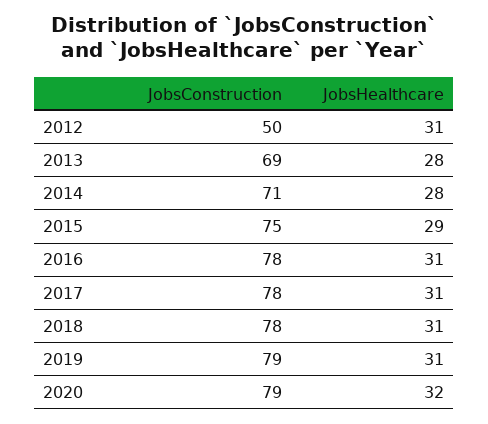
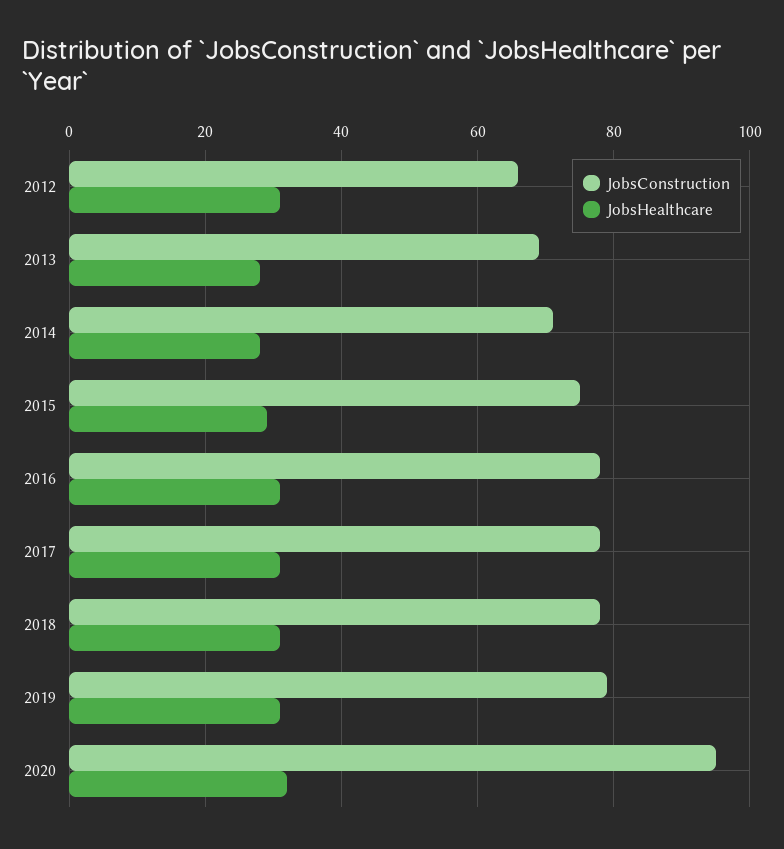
  {
    "JobsConstruction": {
-     "2012": 50,
+     "2012": 65,
      "2013": 69,
      "2014": 71,
      "2015": 75,
      "2016": 78,
      "2017": 78,
      "2018": 78,
      "2019": 79,
-     "2020": 79
+     "2020": 95
    },
    "JobsHealthcare": {
      "2012": 31,
      "2013": 28,
      "2014": 28,
      "2015": 29,
      "2016": 31,
      "2017": 31,
      "2018": 31,
      "2019": 31,
      "2020": 32
    }
  }

